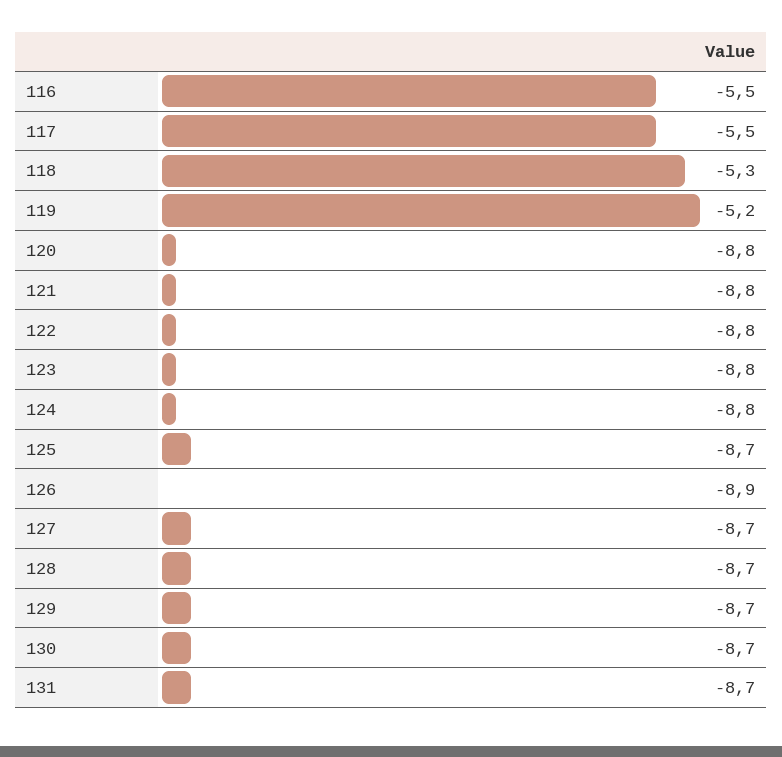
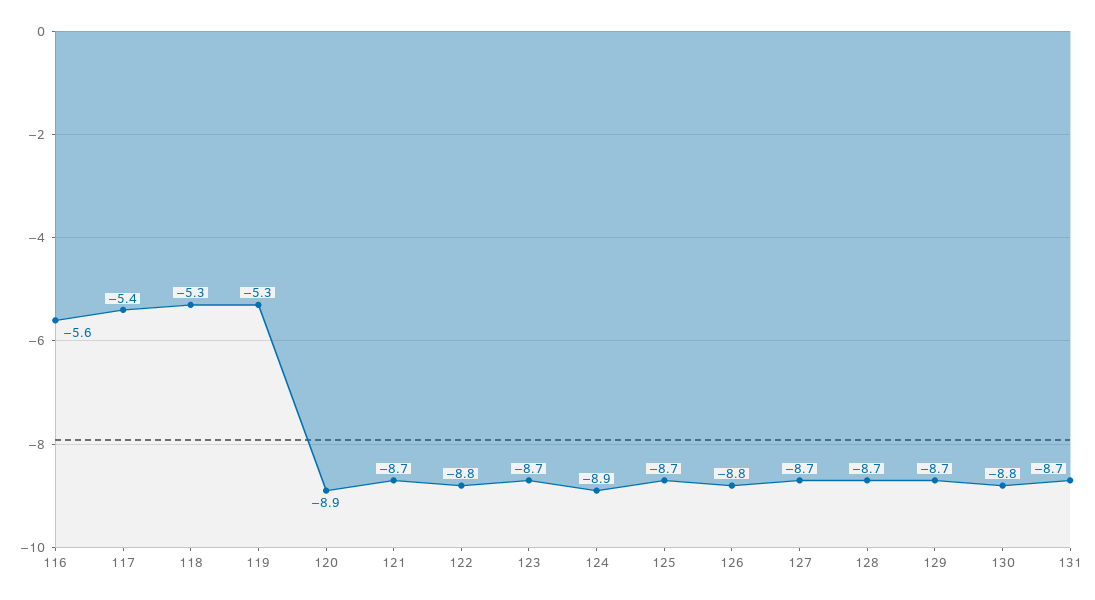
  {
-   "116": -5.5,
+   "116": -5.6,
-   "117": -5.5,
+   "117": -5.4,
    "118": -5.3,
-   "119": -5.2,
+   "119": -5.3,
-   "120": -8.8,
+   "120": -8.9,
-   "121": -8.8,
+   "121": -8.7,
    "122": -8.8,
-   "123": -8.8,
+   "123": -8.7,
-   "124": -8.8,
+   "124": -8.9,
    "125": -8.7,
-   "126": -8.9,
+   "126": -8.8,
    "127": -8.7,
    "128": -8.7,
    "129": -8.7,
-   "130": -8.7,
+   "130": -8.8,
    "131": -8.7
  }

